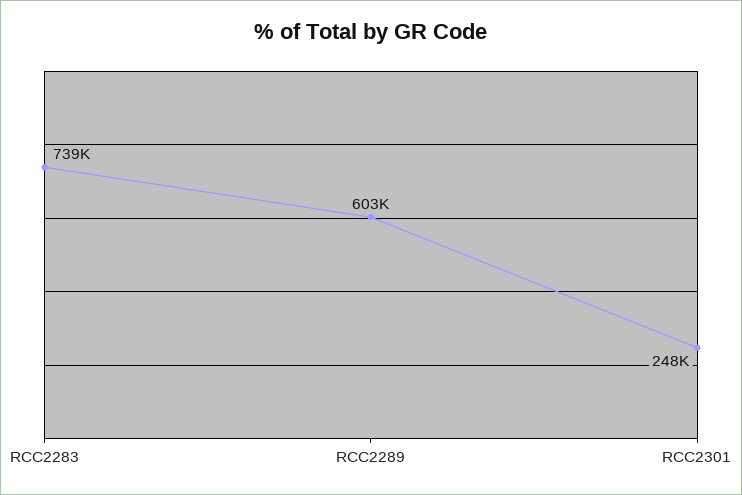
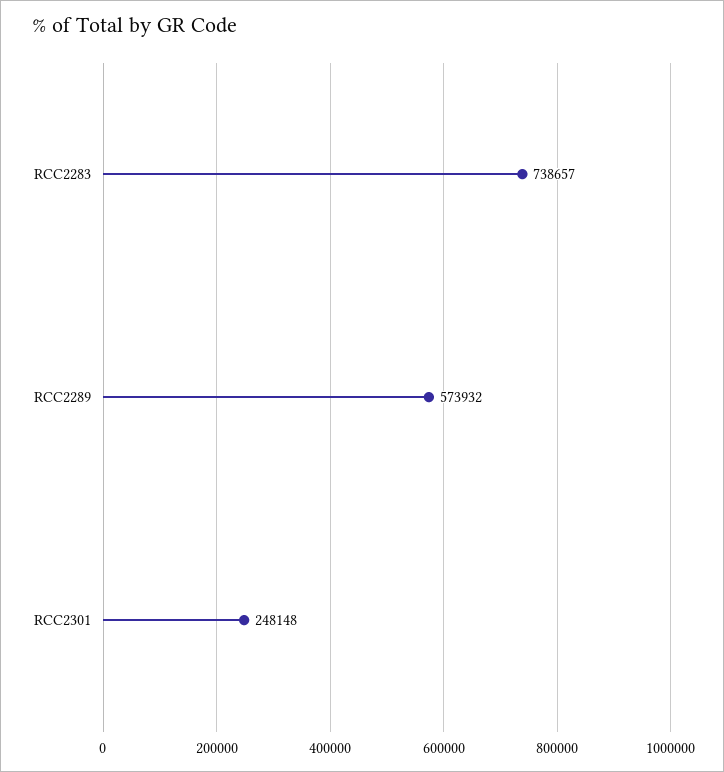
  {
    "RCC2283": 738657,
-   "RCC2289": 603000,
+   "RCC2289": 573932,
    "RCC2301": 248148
  }

